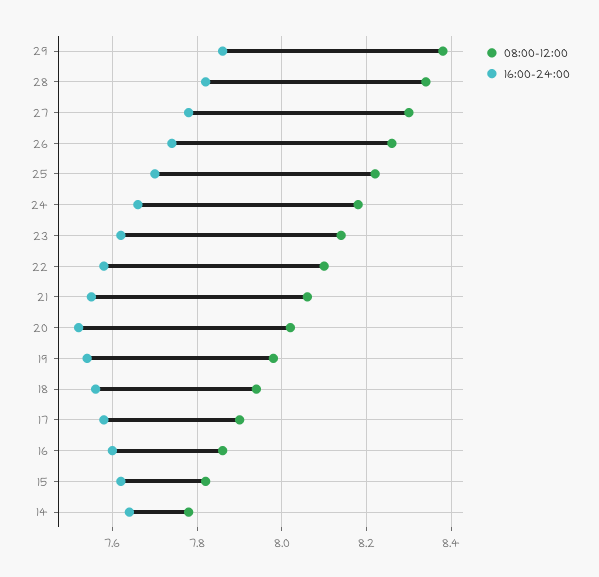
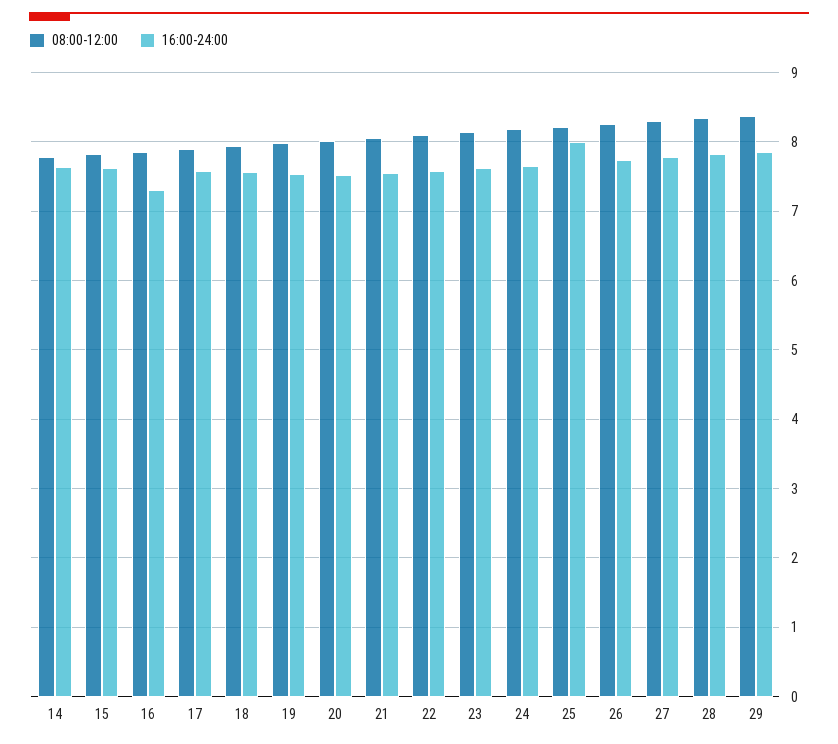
  {
    "08:00-12:00": {
      "29": 8.4,
      "28": 8.35,
      "27": 8.3,
      "26": 8.25,
      "25": 8.2,
      "24": 8.2,
      "23": 8.15,
      "22": 8.1,
      "21": 8.05,
      "20": 8,
      "19": 8,
      "18": 7.95,
      "17": 7.9,
      "16": 7.85,
      "15": 7.8,
      "14": 7.8
    },
    "16:00-24:00": {
      "29": 7.85,
      "28": 7.8,
      "27": 7.8,
      "26": 7.75,
-     "25": 7.7,
+     "25": 8,
      "24": 7.65,
      "23": 7.6,
      "22": 7.6,
      "21": 7.55,
      "20": 7.5,
      "19": 7.55,
      "18": 7.55,
      "17": 7.6,
-     "16": 7.6,
+     "16": 7.3,
      "15": 7.6,
      "14": 7.65
    }
  }

